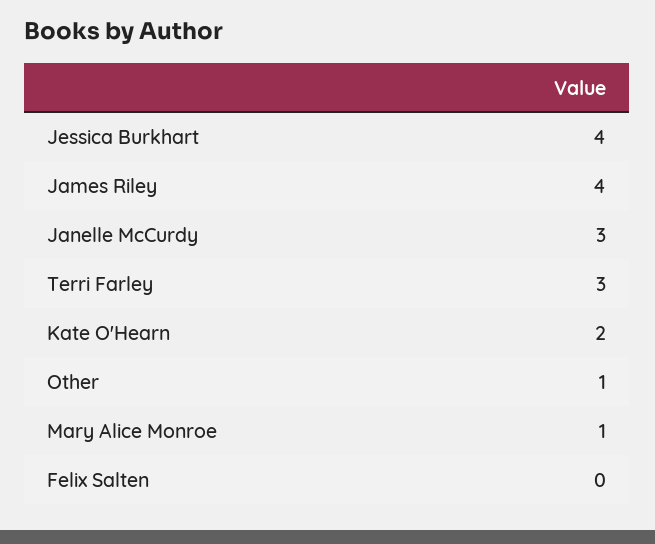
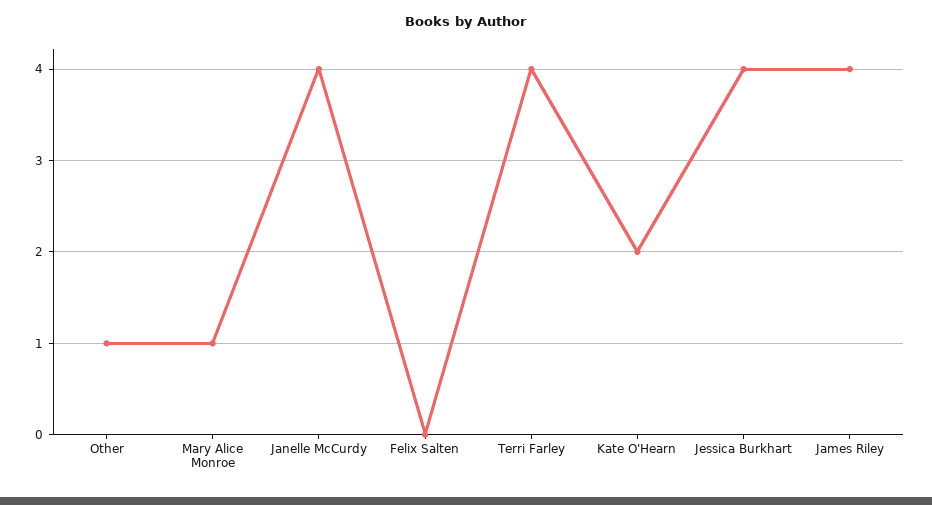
  {
    "Jessica Burkhart": 4,
    "James Riley": 4,
-   "Janelle McCurdy": 3,
+   "Janelle McCurdy": 4,
-   "Terri Farley": 3,
+   "Terri Farley": 4,
    "Kate O'Hearn": 2,
    "Other": 1,
    "Mary Alice Monroe": 1,
    "Felix Salten": 0
  }

